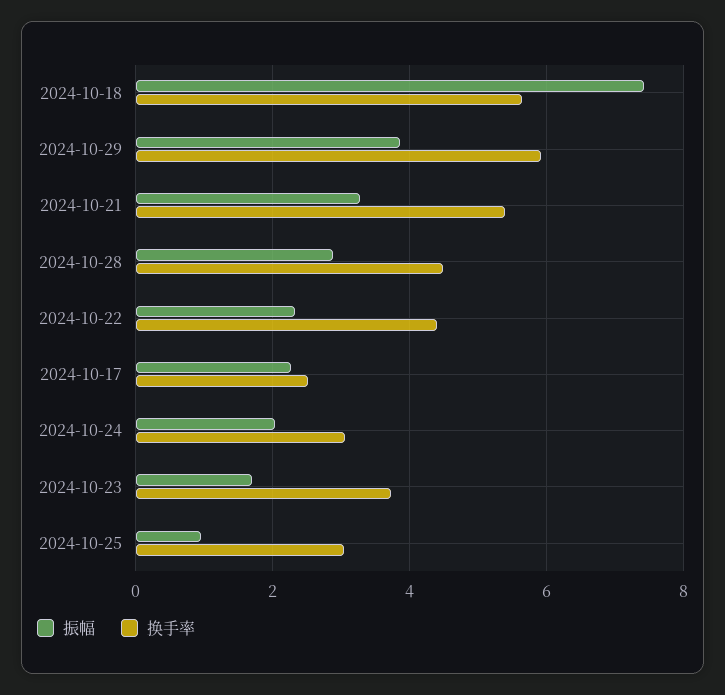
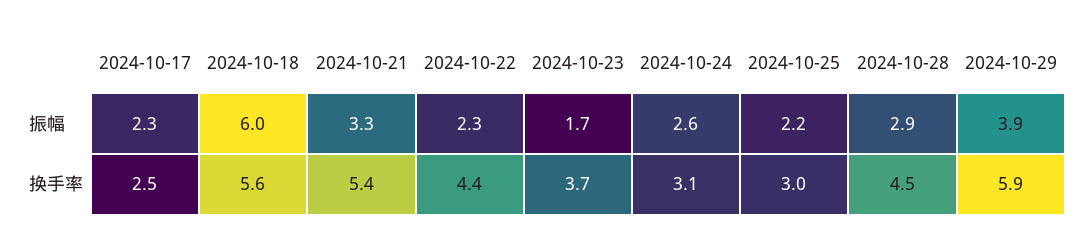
  {
    "振幅": {
-     "2024-10-18": 7.4,
+     "2024-10-18": 6,
      "2024-10-29": 3.9,
      "2024-10-21": 3.3,
      "2024-10-28": 2.9,
      "2024-10-22": 2.3,
      "2024-10-17": 2.3,
-     "2024-10-24": 2,
+     "2024-10-24": 2.6,
      "2024-10-23": 1.7,
-     "2024-10-25": 1
+     "2024-10-25": 2.2
    },
    "换手率": {
      "2024-10-18": 5.6,
      "2024-10-29": 5.9,
      "2024-10-21": 5.4,
      "2024-10-28": 4.5,
      "2024-10-22": 4.4,
      "2024-10-17": 2.5,
      "2024-10-24": 3.1,
      "2024-10-23": 3.7,
      "2024-10-25": 3
    }
  }

